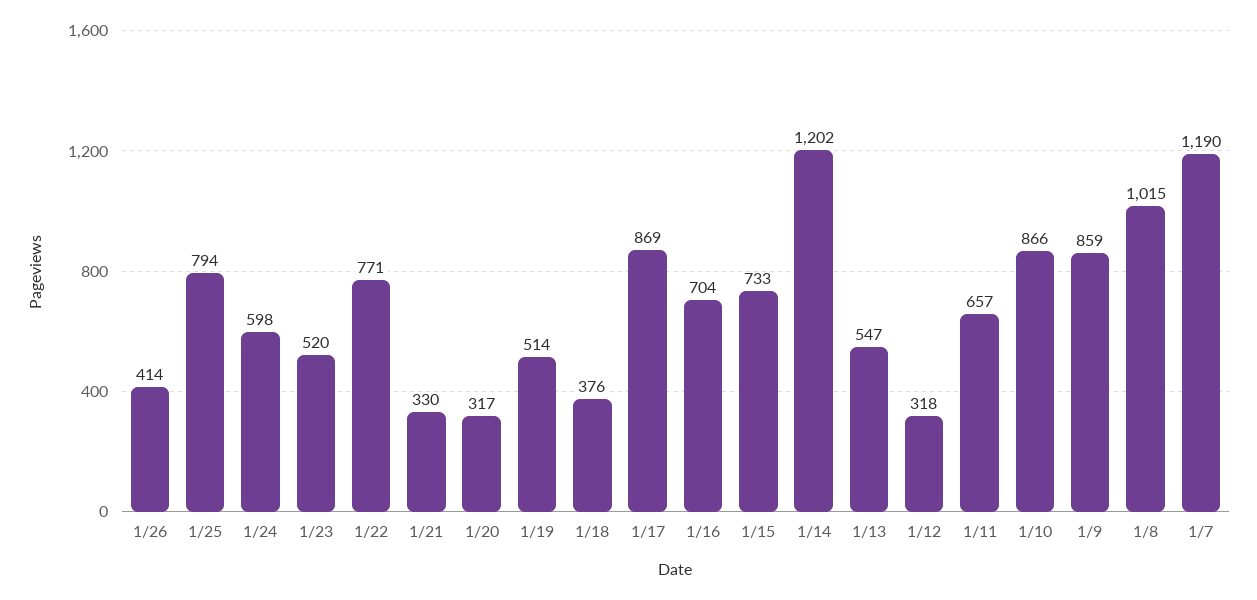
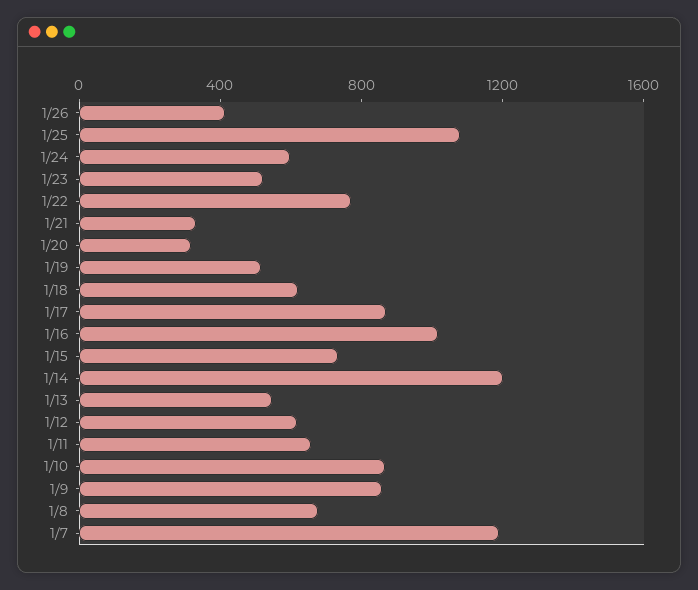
  {
    "1/26": 414,
-   "1/25": 794,
+   "1/25": 1100,
    "1/24": 598,
    "1/23": 520,
    "1/22": 771,
    "1/21": 330,
    "1/20": 317,
    "1/19": 514,
-   "1/18": 376,
+   "1/18": 600,
    "1/17": 869,
-   "1/16": 704,
+   "1/16": 1000,
    "1/15": 733,
    "1/14": 1202,
    "1/13": 547,
-   "1/12": 318,
+   "1/12": 600,
    "1/11": 657,
    "1/10": 866,
    "1/9": 859,
-   "1/8": 1015,
+   "1/8": 700,
    "1/7": 1190
  }

